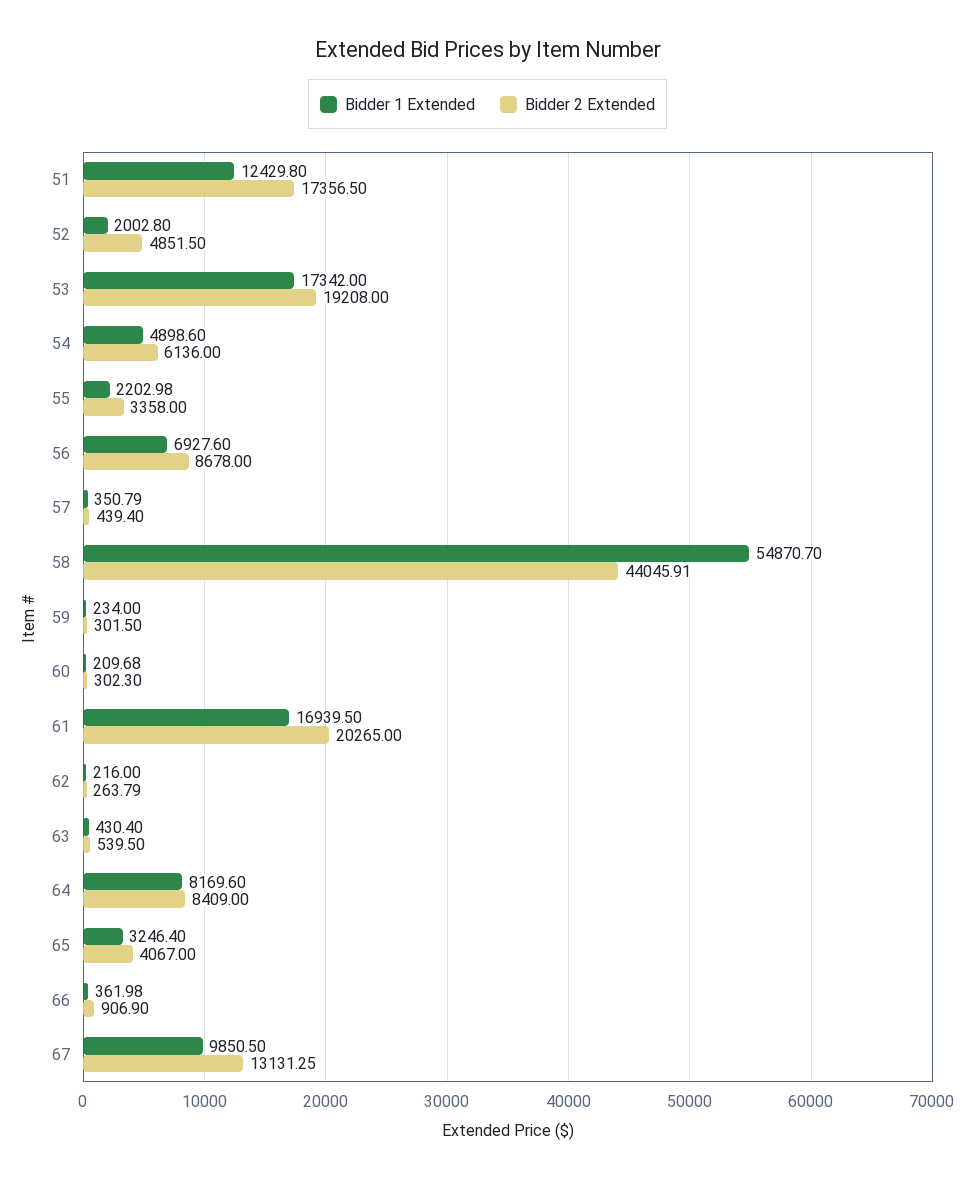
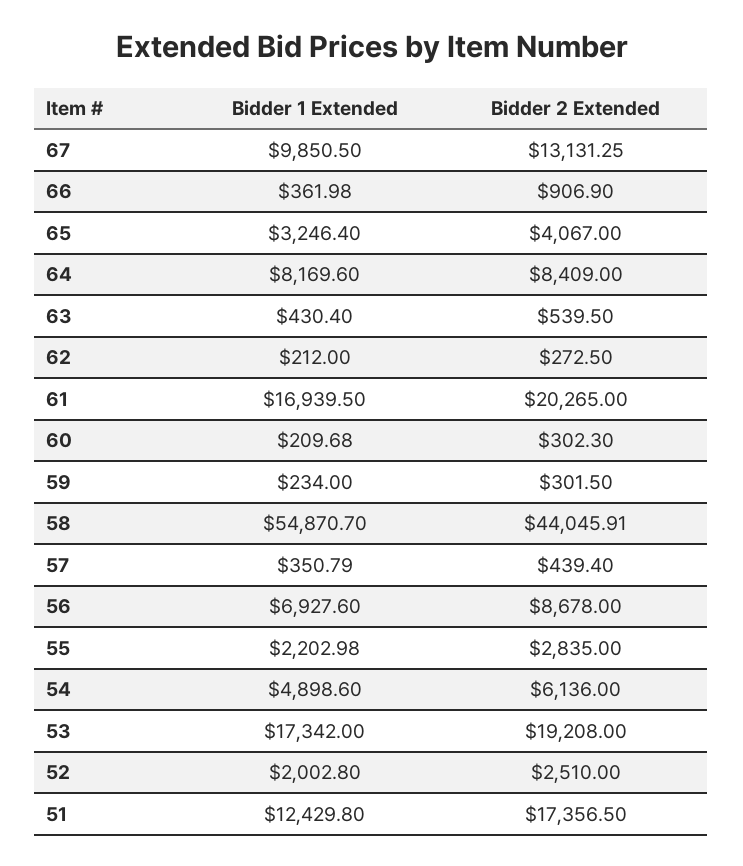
  {
    "Bidder 1 Extended": {
      "51": 12429.8,
      "52": 2002.8,
      "53": 17342,
      "54": 4898.6,
      "55": 2202.98,
      "56": 6927.6,
      "57": 350.79,
      "58": 54870.7,
      "59": 234,
      "60": 209.68,
      "61": 16939.5,
-     "62": 216,
+     "62": 212,
      "63": 430.4,
      "64": 8169.6,
      "65": 3246.4,
      "66": 361.98,
      "67": 9850.5
    },
    "Bidder 2 Extended": {
      "51": 17356.5,
-     "52": 4851.5,
+     "52": 2510,
      "53": 19208,
      "54": 6136,
-     "55": 3358,
+     "55": 2835,
      "56": 8678,
      "57": 439.4,
      "58": 44045.91,
      "59": 301.5,
      "60": 302.3,
      "61": 20265,
-     "62": 263.79,
+     "62": 272.5,
      "63": 539.5,
      "64": 8409,
      "65": 4067,
      "66": 906.9,
      "67": 13131.25
    }
  }

